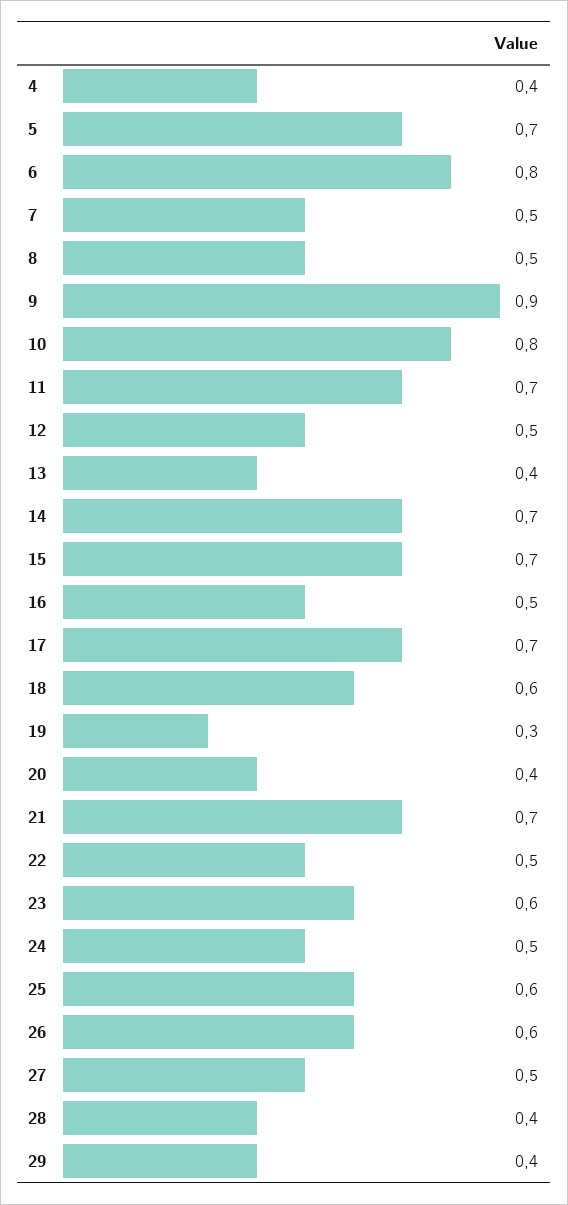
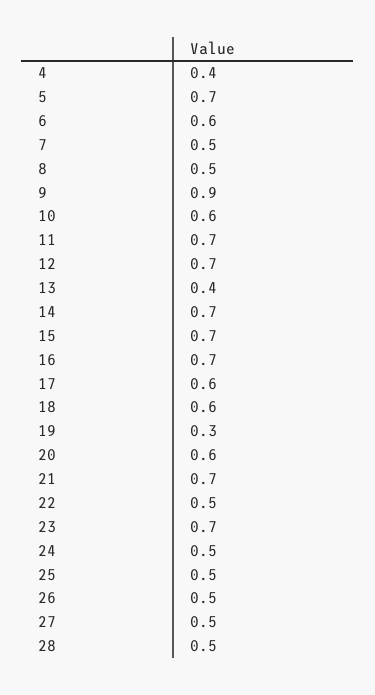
  {
    "4": 0.4,
    "5": 0.7,
-   "6": 0.8,
+   "6": 0.6,
    "7": 0.5,
    "8": 0.5,
    "9": 0.9,
-   "10": 0.8,
+   "10": 0.6,
    "11": 0.7,
-   "12": 0.5,
+   "12": 0.7,
    "13": 0.4,
    "14": 0.7,
    "15": 0.7,
-   "16": 0.5,
+   "16": 0.7,
-   "17": 0.7,
+   "17": 0.6,
    "18": 0.6,
    "19": 0.3,
-   "20": 0.4,
+   "20": 0.6,
    "21": 0.7,
    "22": 0.5,
-   "23": 0.6,
+   "23": 0.7,
    "24": 0.5,
-   "25": 0.6,
+   "25": 0.5,
-   "26": 0.6,
+   "26": 0.5,
    "27": 0.5,
-   "28": 0.4,
+   "28": 0.5
-   "29": 0.4
  }

